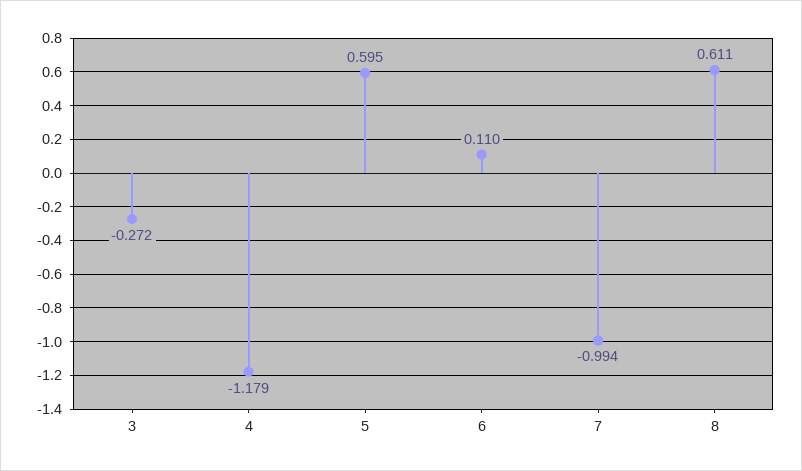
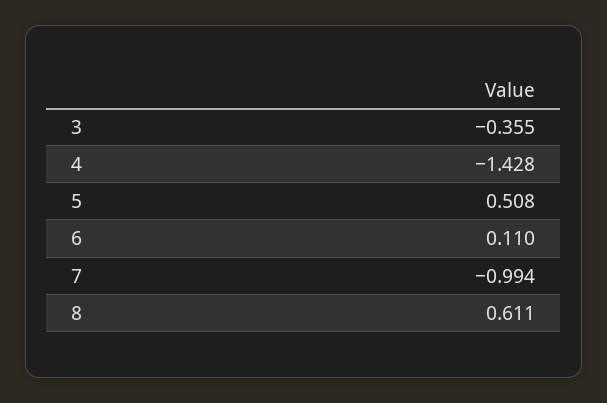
  {
-   "3": -0.272,
+   "3": -0.355,
-   "4": -1.179,
+   "4": -1.428,
-   "5": 0.595,
+   "5": 0.508,
    "6": 0.11,
    "7": -0.994,
    "8": 0.611
  }

